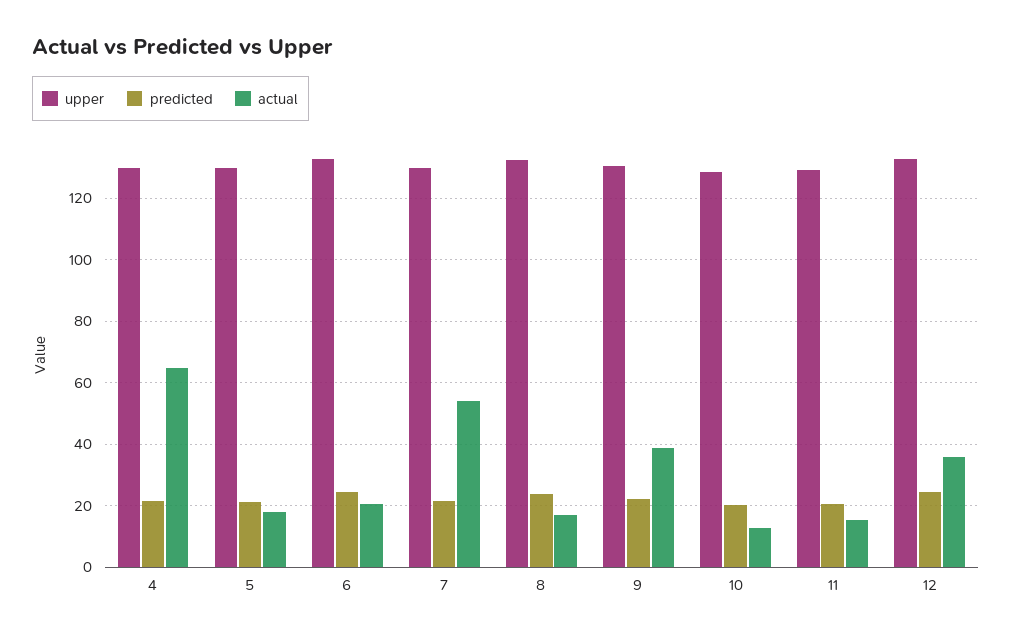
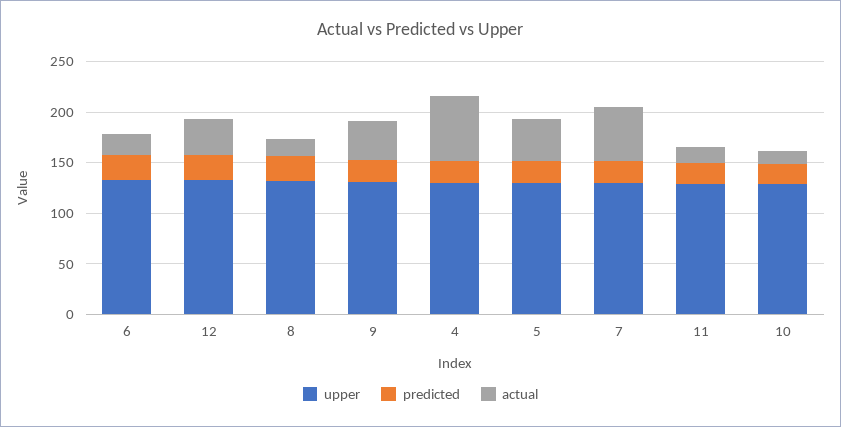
  {
    "upper": {
      "4": 130,
      "5": 130,
      "6": 132,
      "7": 130,
      "8": 132,
      "9": 130,
      "10": 128,
      "11": 130,
      "12": 132
    },
    "predicted": {
      "4": 22,
      "5": 22,
      "6": 24,
      "7": 22,
      "8": 24,
      "9": 22,
      "10": 20,
      "11": 20,
      "12": 24
    },
    "actual": {
      "4": 64,
-     "5": 18,
+     "5": 40,
      "6": 20,
      "7": 54,
      "8": 16,
      "9": 38,
      "10": 12,
      "11": 16,
      "12": 36
    }
  }

